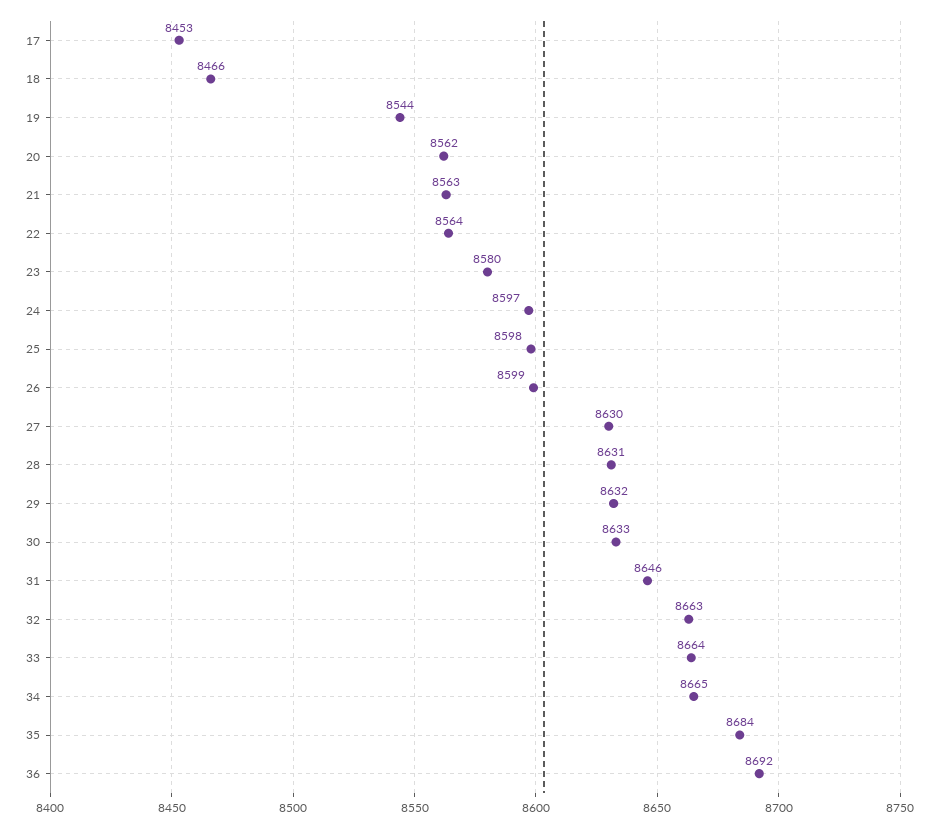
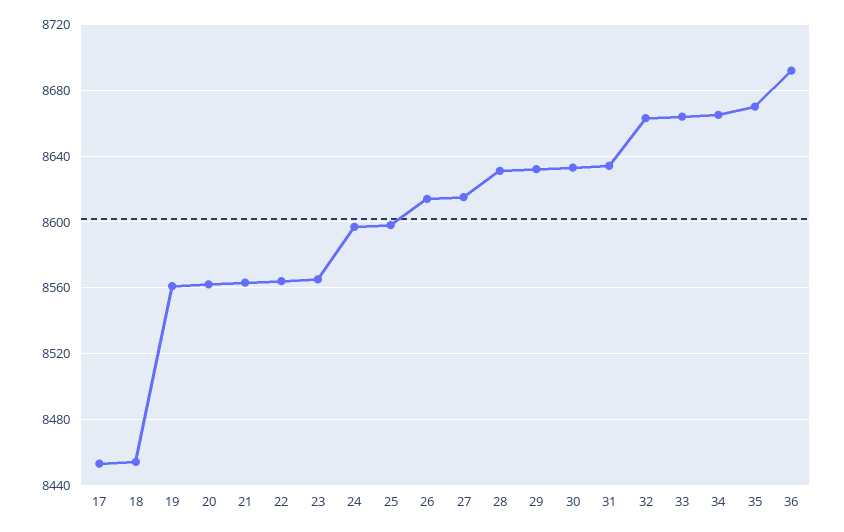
  {
    "17": 8453,
-   "18": 8466,
+   "18": 8455,
-   "19": 8544,
+   "19": 8560,
    "20": 8562,
    "21": 8563,
    "22": 8564,
-   "23": 8580,
+   "23": 8565,
    "24": 8597,
    "25": 8598,
-   "26": 8599,
+   "26": 8615,
-   "27": 8630,
+   "27": 8615,
    "28": 8631,
    "29": 8632,
    "30": 8633,
-   "31": 8646,
+   "31": 8635,
    "32": 8663,
    "33": 8664,
    "34": 8665,
-   "35": 8684,
+   "35": 8670,
    "36": 8692
  }

